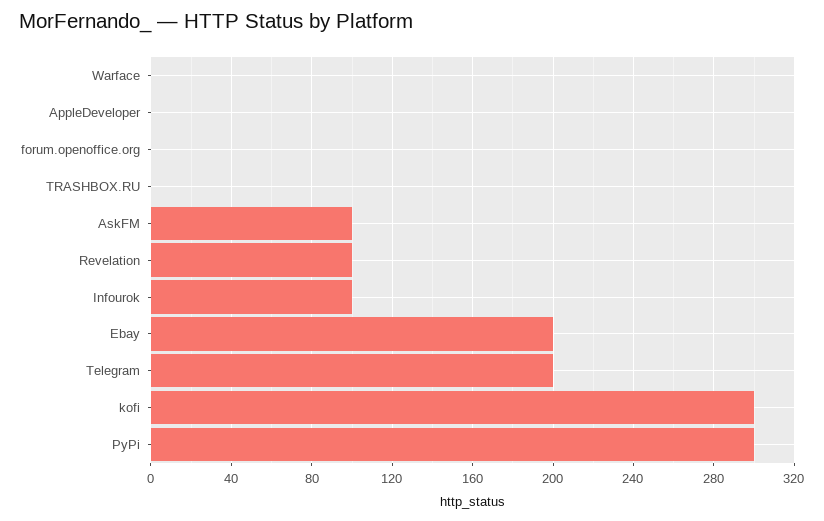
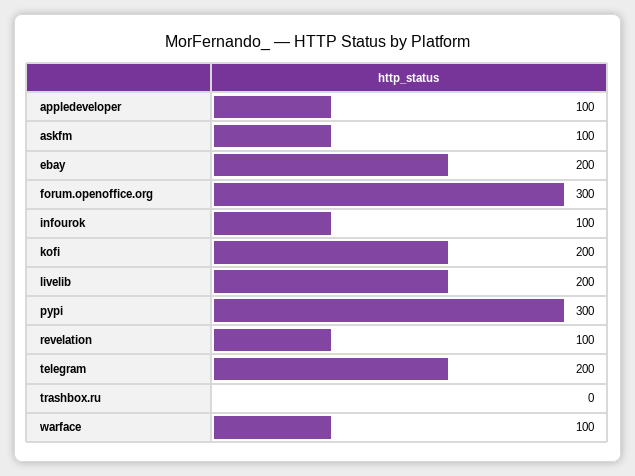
  {
-   "Warface": 0,
+   "Warface": 100,
-   "AppleDeveloper": 0,
+   "AppleDeveloper": 100,
-   "forum.openoffice.org": 0,
+   "forum.openoffice.org": 300,
    "TRASHBOX.RU": 0,
    "AskFM": 100,
    "Revelation": 100,
    "Infourok": 100,
    "Ebay": 200,
    "Telegram": 200,
-   "kofi": 300,
+   "kofi": 200,
-   "PyPi": 300
+   "PyPi": 300,
+   "livelib": 200
  }

